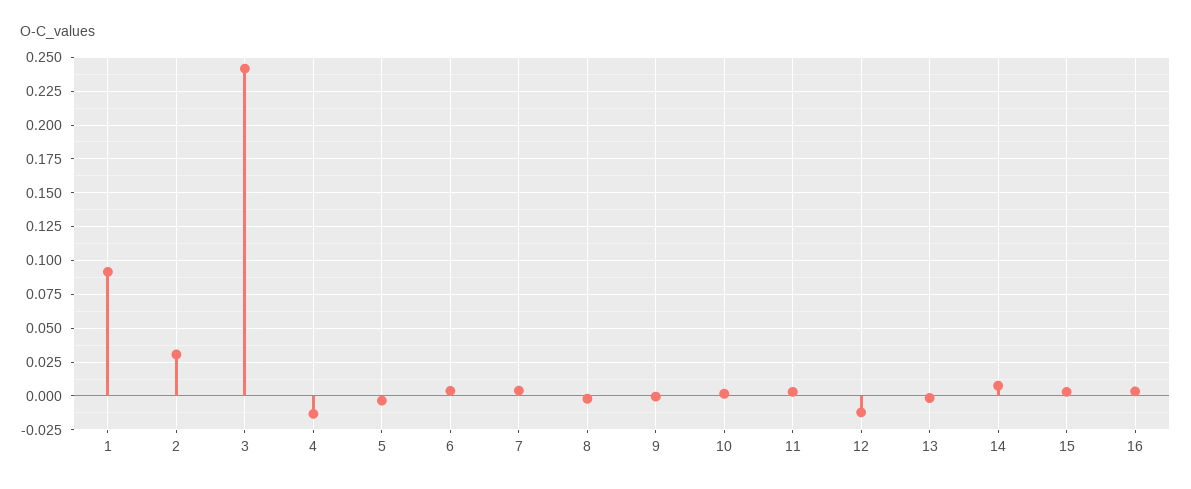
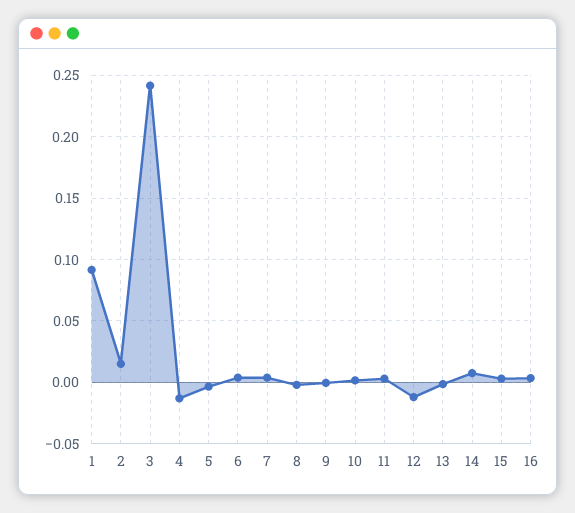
  {
    "1": 0.09,
-   "2": 0.03,
+   "2": 0.015,
    "3": 0.24,
    "4": -0.015,
    "5": -0.005,
    "6": 0.005,
    "7": 0.005,
    "8": 0,
    "9": 0,
    "10": 0,
    "11": 0.005,
    "12": -0.01,
    "13": 0,
    "14": 0.01,
    "15": 0.005,
    "16": 0.005
  }

